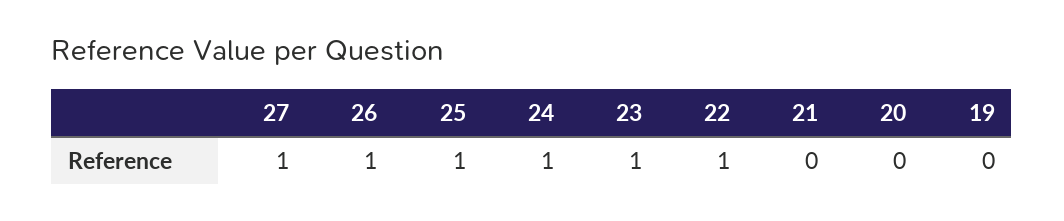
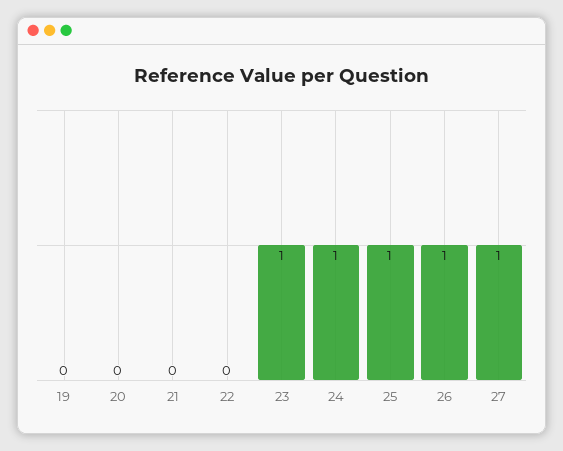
  {
    "27": 1,
    "26": 1,
    "25": 1,
    "24": 1,
    "23": 1,
-   "22": 1,
+   "22": 0,
    "21": 0,
    "20": 0,
    "19": 0
  }

